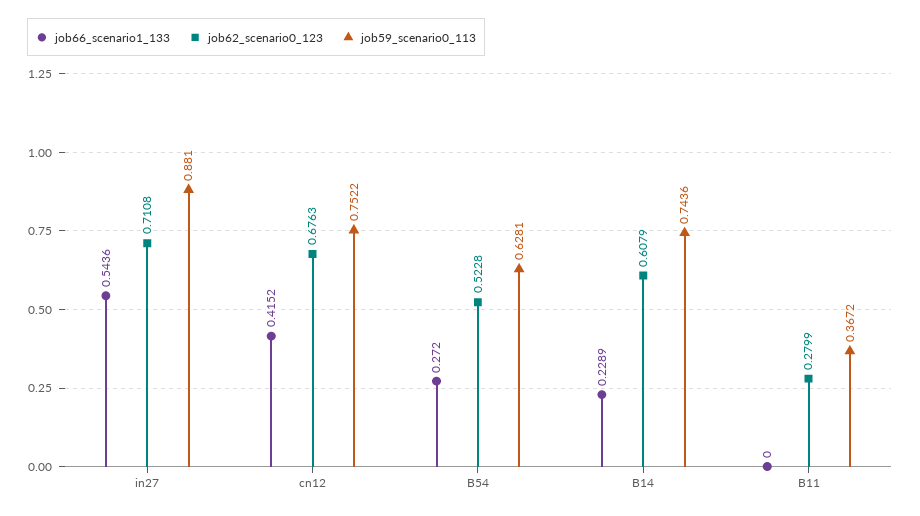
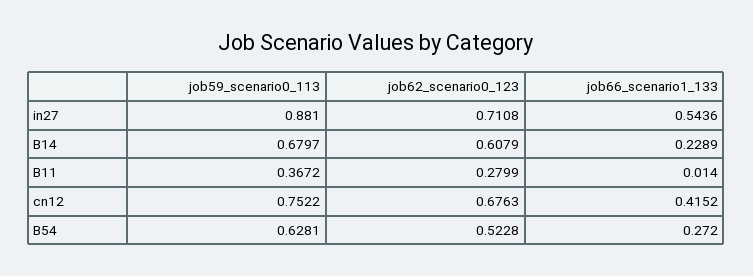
  {
    "job66_scenario1_133": {
      "in27": 0.5436,
      "cn12": 0.4152,
      "B54": 0.272,
      "B14": 0.2289,
-     "B11": 0
+     "B11": 0.014
    },
    "job62_scenario0_123": {
      "in27": 0.7108,
      "cn12": 0.6763,
      "B54": 0.5228,
      "B14": 0.6079,
      "B11": 0.2799
    },
    "job59_scenario0_113": {
      "in27": 0.881,
      "cn12": 0.7522,
      "B54": 0.6281,
-     "B14": 0.7436,
+     "B14": 0.6797,
      "B11": 0.3672
    }
  }

